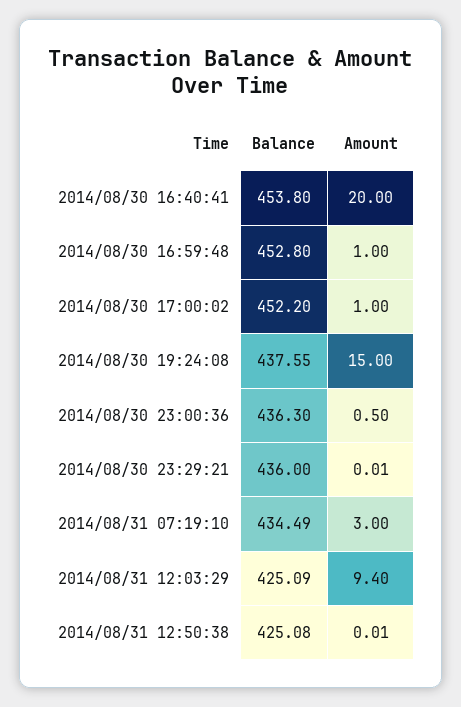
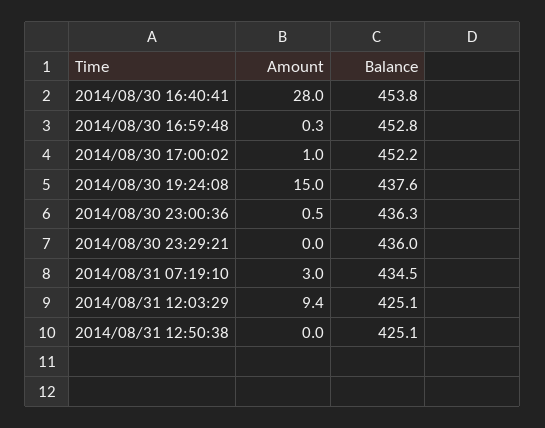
  {
    "Balance": {
      "2014/08/30 16:40:41": 453.8,
      "2014/08/30 16:59:48": 452.8,
      "2014/08/30 17:00:02": 452.2,
      "2014/08/30 19:24:08": 437.55,
      "2014/08/30 23:00:36": 436.3,
      "2014/08/30 23:29:21": 436,
      "2014/08/31 07:19:10": 434.49,
      "2014/08/31 12:03:29": 425.09,
      "2014/08/31 12:50:38": 425.08
    },
    "Amount": {
-     "2014/08/30 16:40:41": 20,
+     "2014/08/30 16:40:41": 28,
-     "2014/08/30 16:59:48": 1,
+     "2014/08/30 16:59:48": 0.3,
      "2014/08/30 17:00:02": 1,
      "2014/08/30 19:24:08": 15,
      "2014/08/30 23:00:36": 0.5,
      "2014/08/30 23:29:21": 0.01,
      "2014/08/31 07:19:10": 3,
      "2014/08/31 12:03:29": 9.4,
      "2014/08/31 12:50:38": 0.01
    }
  }

